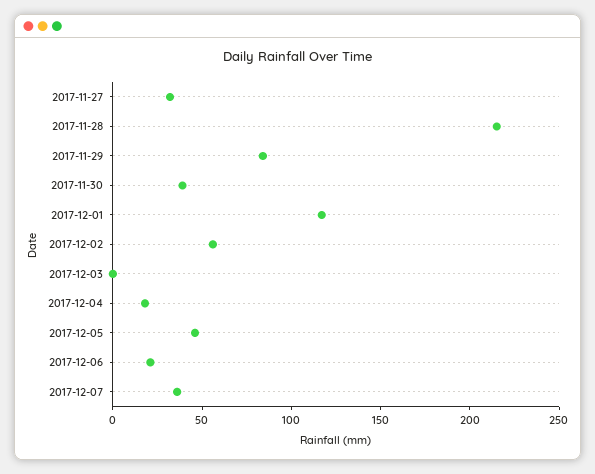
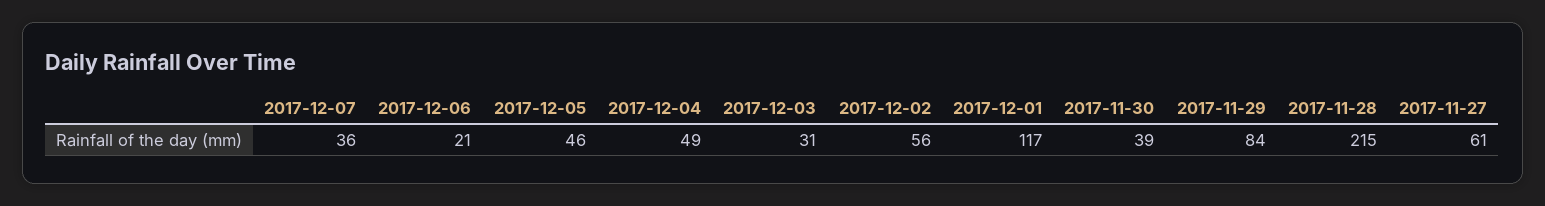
  {
-   "2017-11-27": 30,
+   "2017-11-27": 61,
    "2017-11-28": 215,
    "2017-11-29": 84,
    "2017-11-30": 39,
    "2017-12-01": 117,
    "2017-12-02": 56,
-   "2017-12-03": 0,
+   "2017-12-03": 31,
-   "2017-12-04": 20,
+   "2017-12-04": 49,
    "2017-12-05": 46,
    "2017-12-06": 21,
    "2017-12-07": 36
  }

